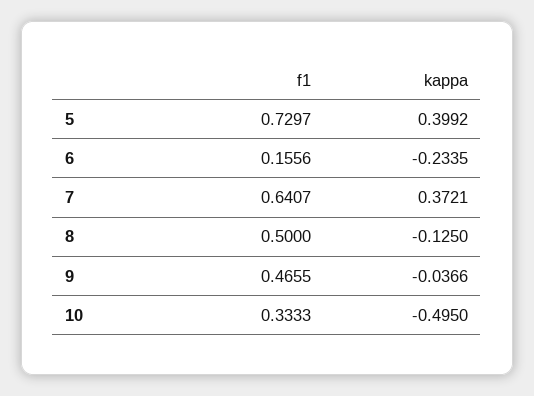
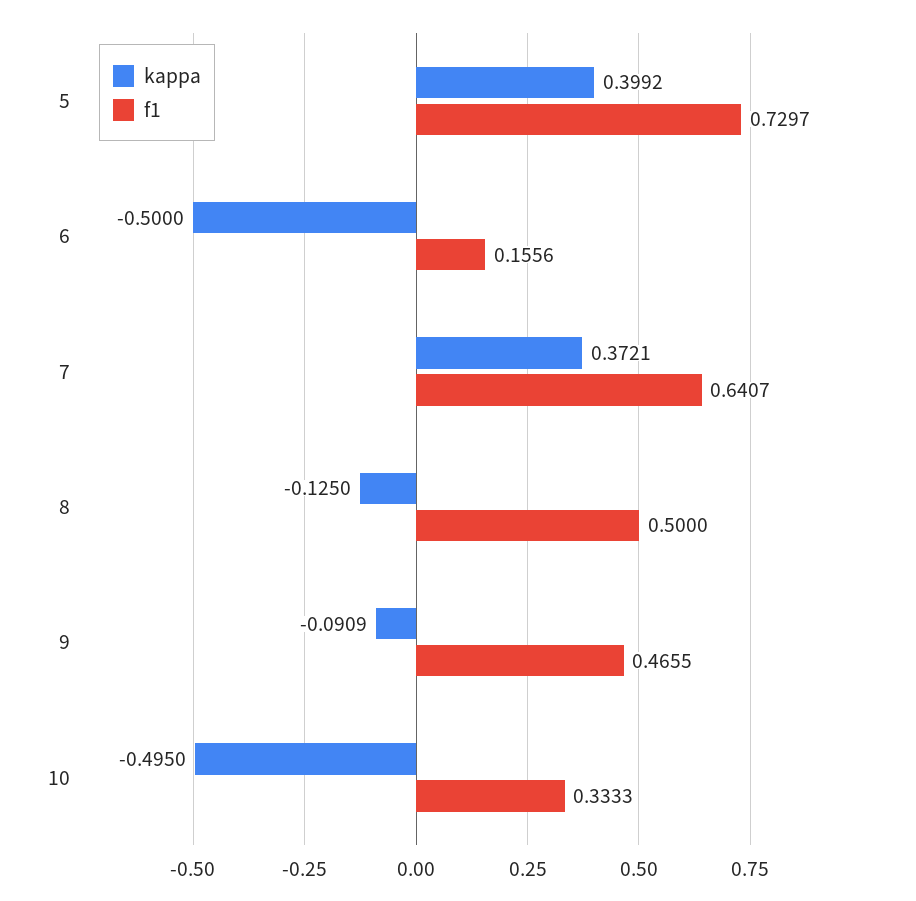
  {
    "f1": {
      "5": 0.7297,
      "6": 0.1556,
      "7": 0.6407,
      "8": 0.5,
      "9": 0.4655,
      "10": 0.3333
    },
    "kappa": {
      "5": 0.3992,
-     "6": -0.2335,
+     "6": -0.5,
      "7": 0.3721,
      "8": -0.125,
-     "9": -0.0366,
+     "9": -0.0909,
      "10": -0.495
    }
  }

